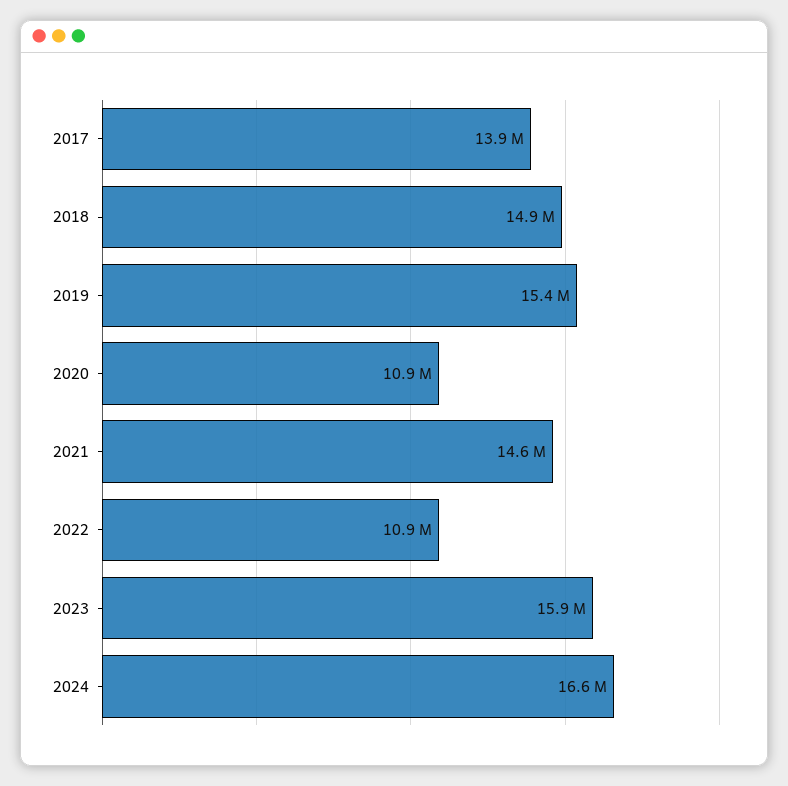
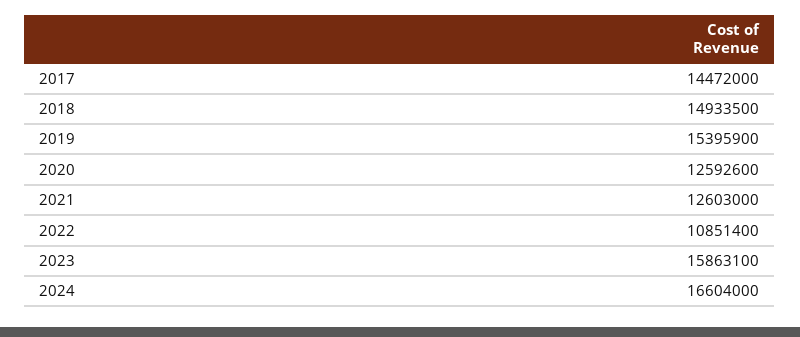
  {
-   "2017": 13900000,
+   "2017": 14472000,
    "2018": 14933500,
    "2019": 15395900,
-   "2020": 10900000,
+   "2020": 12592600,
-   "2021": 14600000,
+   "2021": 12603000,
    "2022": 10851400,
    "2023": 15863100,
    "2024": 16604000
  }

